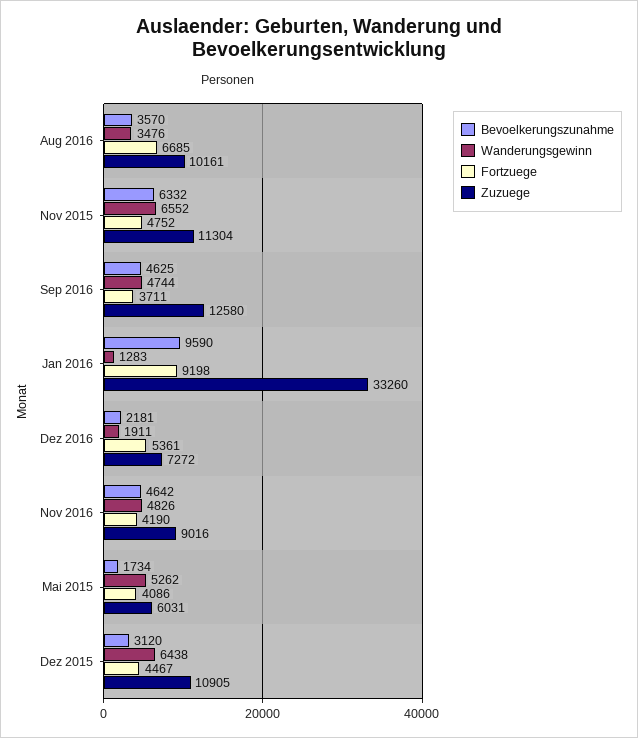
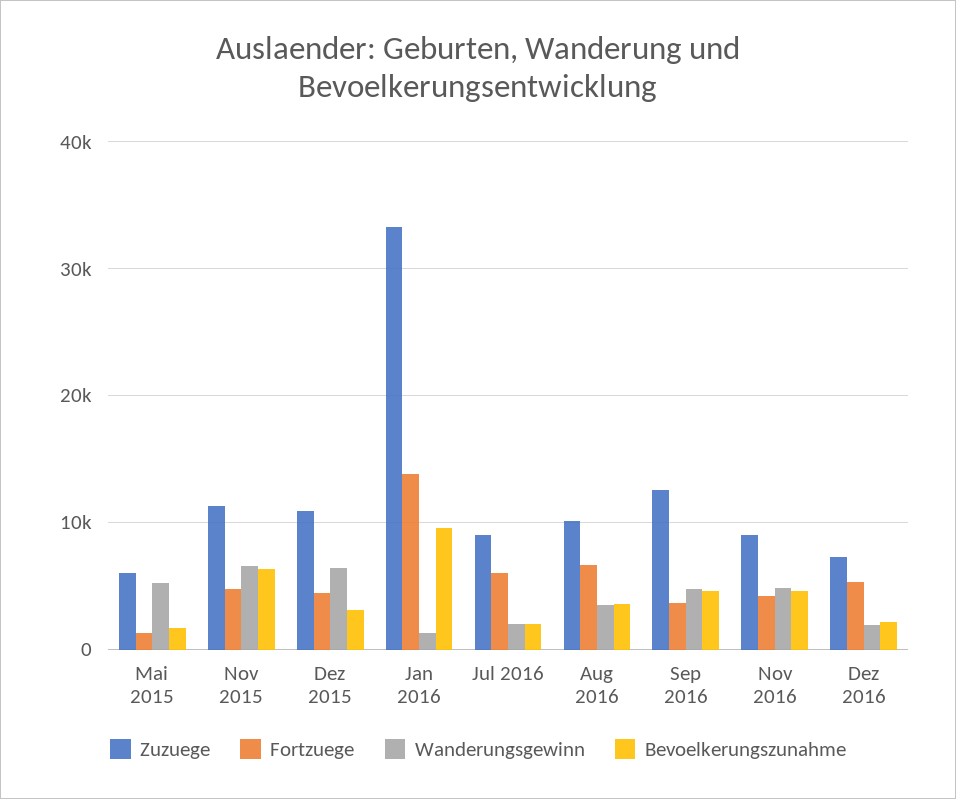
  {
    "Bevoelkerungszunahme": {
      "Aug 2016": 3570,
      "Nov 2015": 6332,
      "Sep 2016": 4625,
      "Jan 2016": 9590,
      "Dez 2016": 2181,
      "Nov 2016": 4642,
      "Mai 2015": 1734,
-     "Dez 2015": 3120
+     "Dez 2015": 3120,
+     "Jul 2016": 2000
    },
    "Wanderungsgewinn": {
      "Aug 2016": 3476,
      "Nov 2015": 6552,
      "Sep 2016": 4744,
      "Jan 2016": 1283,
      "Dez 2016": 1911,
      "Nov 2016": 4826,
      "Mai 2015": 5262,
-     "Dez 2015": 6438
+     "Dez 2015": 6438,
+     "Jul 2016": 2000
    },
    "Fortzuege": {
      "Aug 2016": 6685,
      "Nov 2015": 4752,
      "Sep 2016": 3711,
-     "Jan 2016": 9198,
+     "Jan 2016": 14000,
      "Dez 2016": 5361,
      "Nov 2016": 4190,
-     "Mai 2015": 4086,
+     "Mai 2015": 1000,
-     "Dez 2015": 4467
+     "Dez 2015": 4467,
+     "Jul 2016": 6000
    },
    "Zuzuege": {
      "Aug 2016": 10161,
      "Nov 2015": 11304,
      "Sep 2016": 12580,
      "Jan 2016": 33260,
      "Dez 2016": 7272,
      "Nov 2016": 9016,
      "Mai 2015": 6031,
-     "Dez 2015": 10905
+     "Dez 2015": 10905,
+     "Jul 2016": 9000
    }
  }

